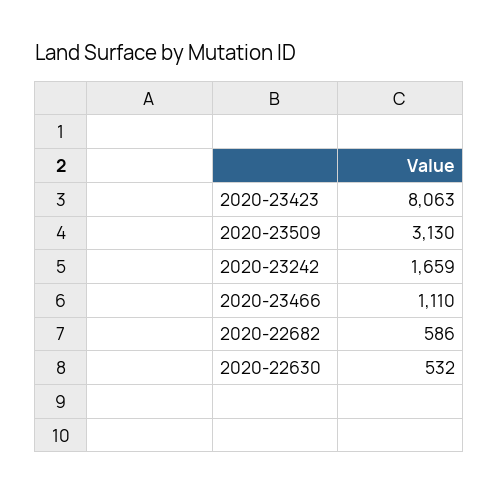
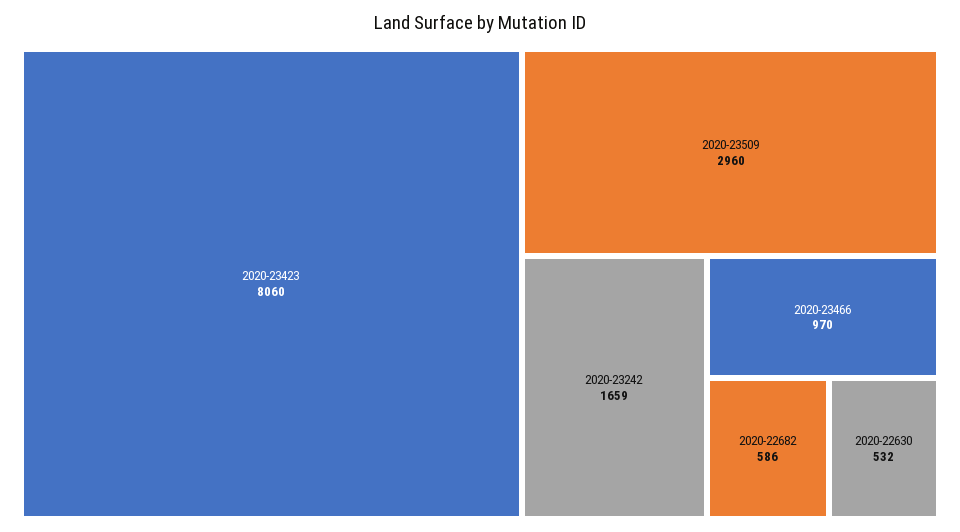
  {
-   "2020-23423": 8063,
+   "2020-23423": 8060,
-   "2020-23509": 3130,
+   "2020-23509": 2960,
    "2020-23242": 1659,
-   "2020-23466": 1110,
+   "2020-23466": 970,
    "2020-22682": 586,
    "2020-22630": 532
  }

